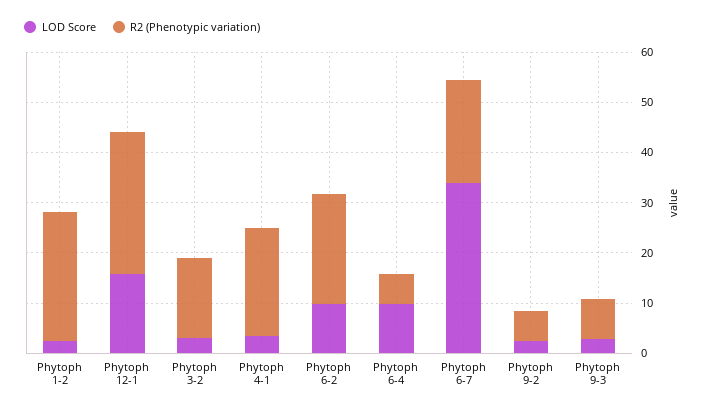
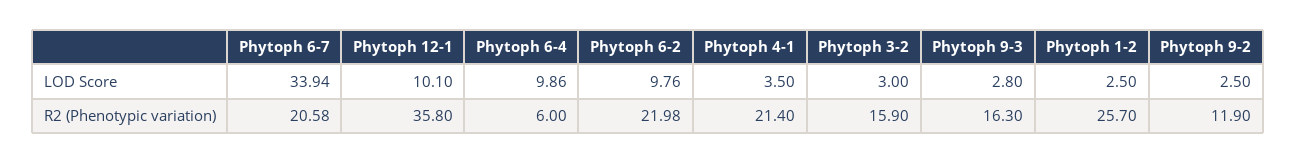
  {
    "LOD Score": {
      "Phytoph 1-2": 2.5,
-     "Phytoph 12-1": 16,
+     "Phytoph 12-1": 10.1,
      "Phytoph 3-2": 3,
      "Phytoph 4-1": 3.5,
      "Phytoph 6-2": 9.76,
      "Phytoph 6-4": 9.86,
      "Phytoph 6-7": 33.94,
      "Phytoph 9-2": 2.5,
      "Phytoph 9-3": 2.8
    },
    "R2 (Phenotypic variation)": {
      "Phytoph 1-2": 25.7,
-     "Phytoph 12-1": 28,
+     "Phytoph 12-1": 35.8,
      "Phytoph 3-2": 15.9,
      "Phytoph 4-1": 21.4,
      "Phytoph 6-2": 21.98,
      "Phytoph 6-4": 6,
      "Phytoph 6-7": 20.58,
-     "Phytoph 9-2": 6,
+     "Phytoph 9-2": 11.9,
-     "Phytoph 9-3": 8
+     "Phytoph 9-3": 16.3
    }
  }

